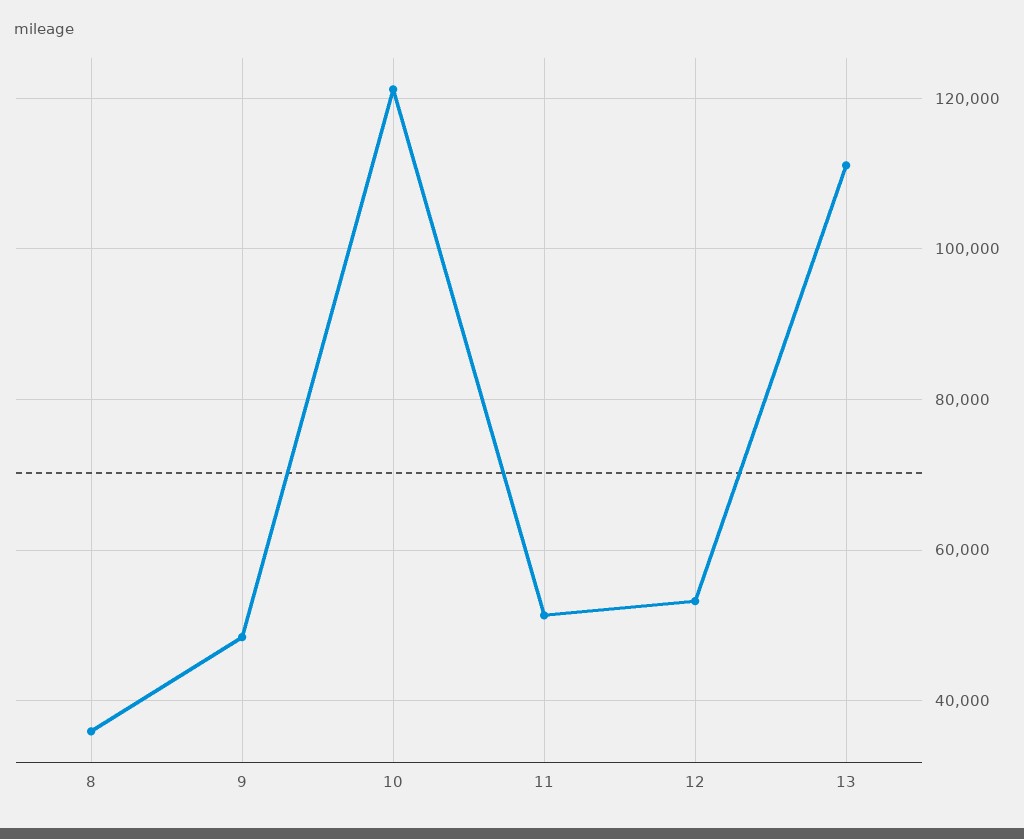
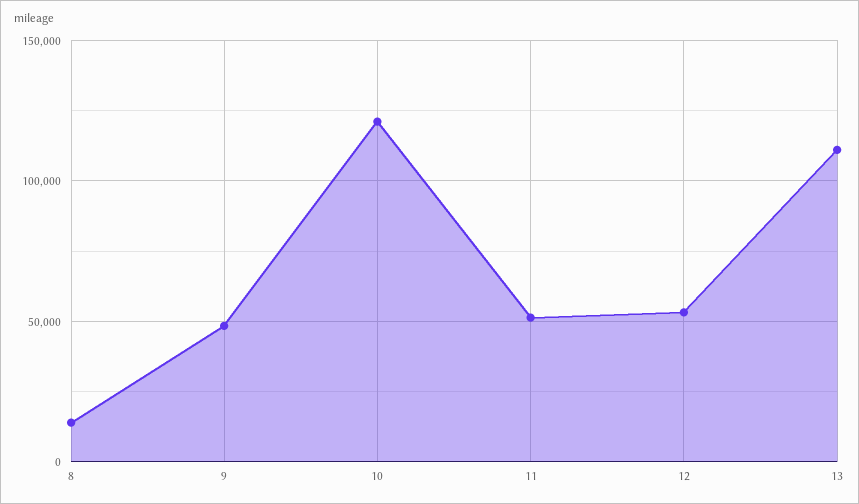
  {
-   "8": 36000,
+   "8": 15000,
    "9": 48000,
    "10": 122000,
    "11": 52000,
    "12": 54000,
    "13": 112000
  }

